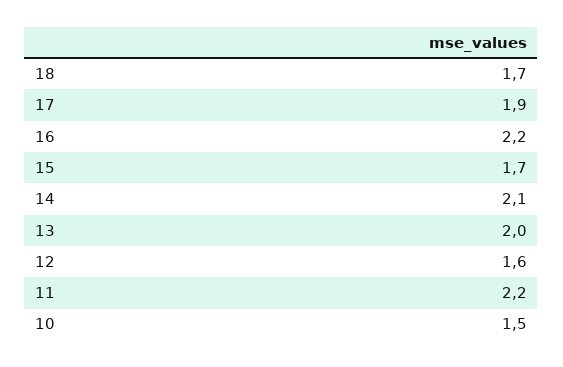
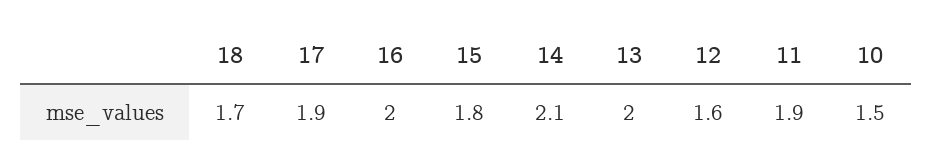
  {
    "18": 1.7,
    "17": 1.9,
-   "16": 2.2,
+   "16": 2,
-   "15": 1.7,
+   "15": 1.8,
    "14": 2.1,
    "13": 2,
    "12": 1.6,
-   "11": 2.2,
+   "11": 1.9,
    "10": 1.5
  }

